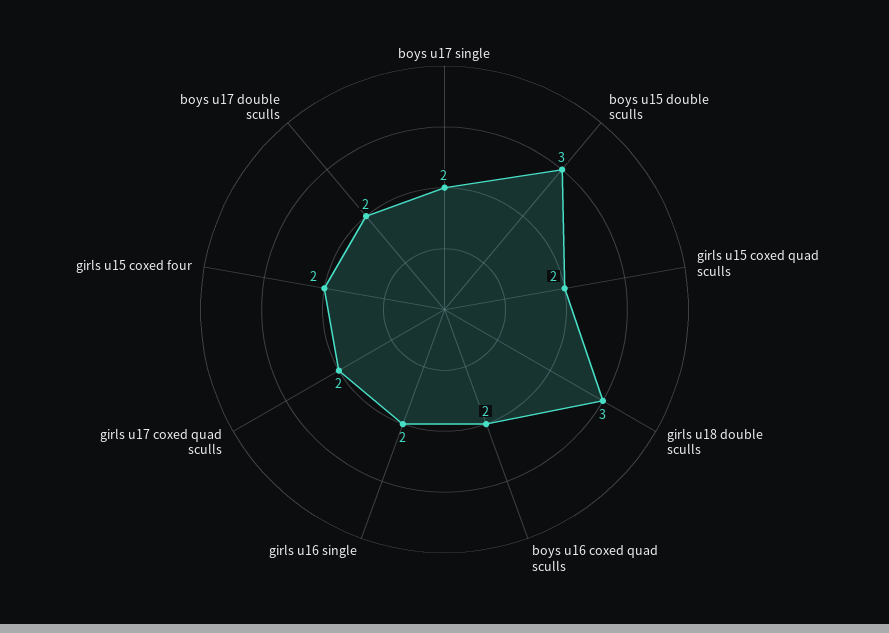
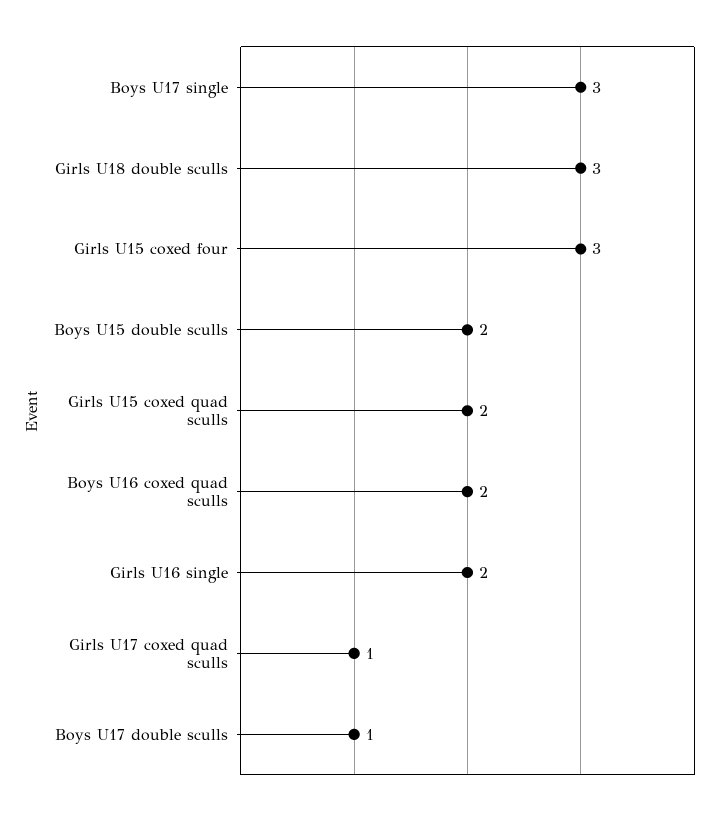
  {
-   "boys u17 single": 2,
+   "boys u17 single": 3,
-   "boys u15 double sculls": 3,
+   "boys u15 double sculls": 2,
    "girls u15 coxed quad sculls": 2,
    "girls u18 double sculls": 3,
    "boys u16 coxed quad sculls": 2,
    "girls u16 single": 2,
-   "girls u17 coxed quad sculls": 2,
+   "girls u17 coxed quad sculls": 1,
-   "girls u15 coxed four": 2,
+   "girls u15 coxed four": 3,
-   "boys u17 double sculls": 2
+   "boys u17 double sculls": 1
  }

